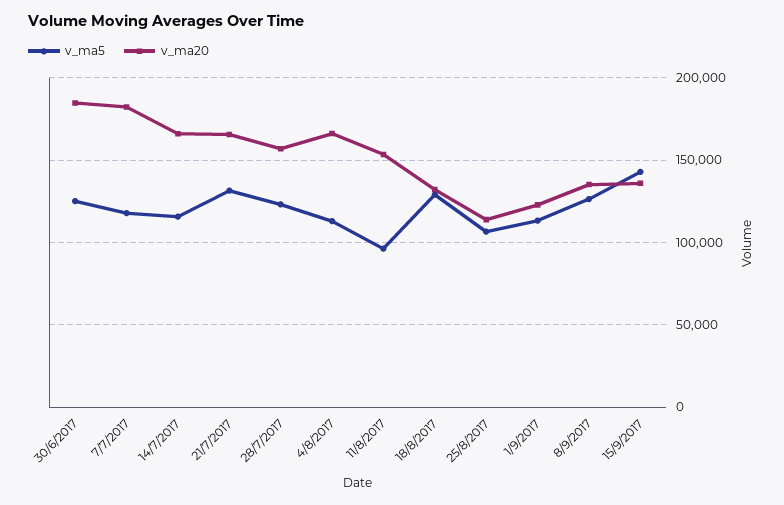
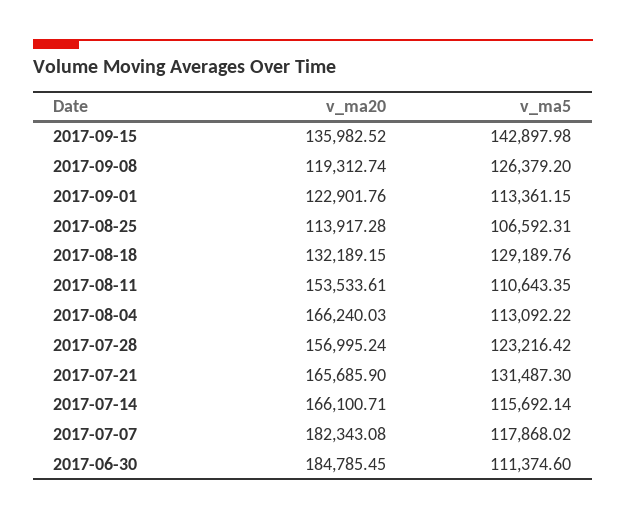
  {
    "v_ma5": {
-     "30/6/2017": 125000,
+     "30/6/2017": 111374.6,
      "7/7/2017": 117868.02,
      "14/7/2017": 115692.14,
      "21/7/2017": 131487.3,
      "28/7/2017": 123216.42,
      "4/8/2017": 113092.22,
-     "11/8/2017": 95000,
+     "11/8/2017": 110643.35,
      "18/8/2017": 129189.76,
      "25/8/2017": 106592.31,
      "1/9/2017": 113361.15,
      "8/9/2017": 126379.2,
      "15/9/2017": 142897.98
    },
    "v_ma20": {
      "30/6/2017": 184785.45,
      "7/7/2017": 182343.08,
      "14/7/2017": 166100.71,
      "21/7/2017": 165685.9,
      "28/7/2017": 156995.24,
      "4/8/2017": 166240.03,
      "11/8/2017": 153533.61,
      "18/8/2017": 132189.15,
      "25/8/2017": 113917.28,
      "1/9/2017": 122901.76,
-     "8/9/2017": 135000,
+     "8/9/2017": 119312.74,
      "15/9/2017": 135982.52
    }
  }

